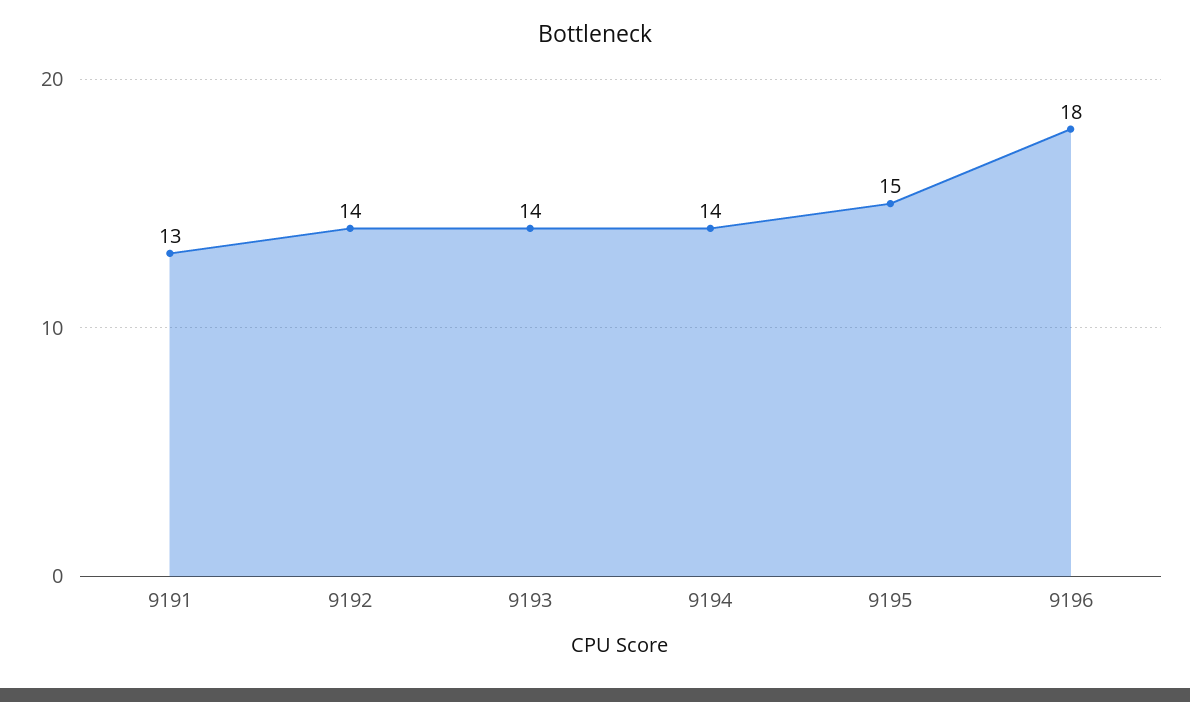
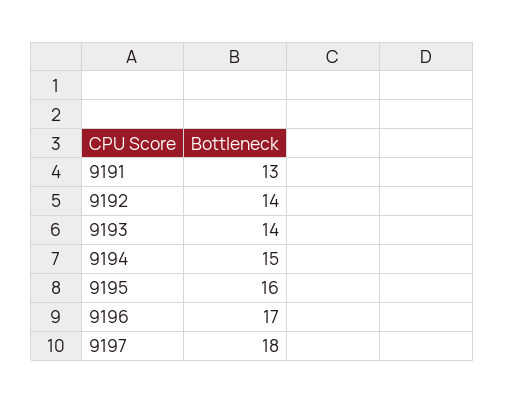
  {
    "9191": 13,
    "9192": 14,
    "9193": 14,
-   "9194": 14,
+   "9194": 15,
-   "9195": 15,
+   "9195": 16,
-   "9196": 18
+   "9196": 17,
+   "9197": 18
  }

